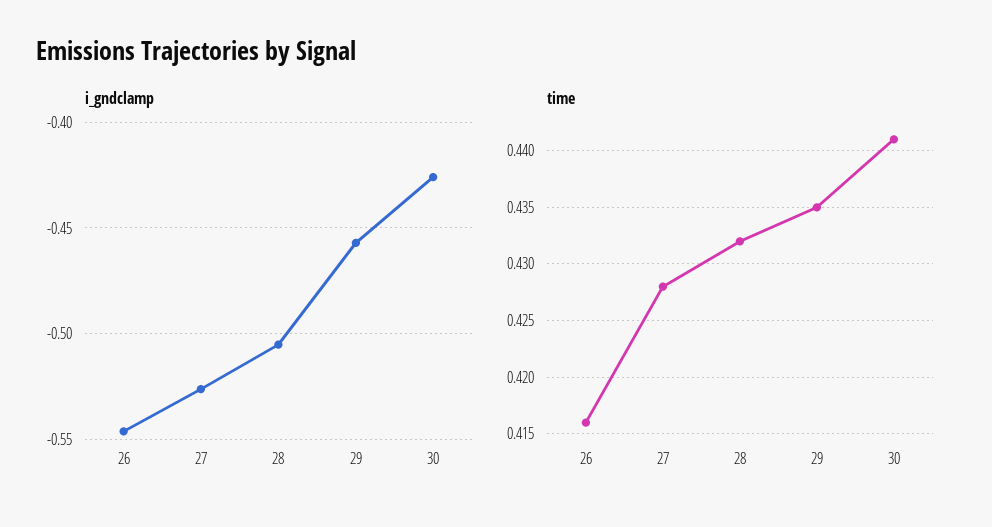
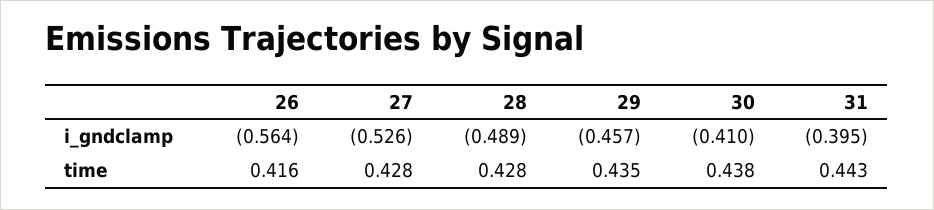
  {
    "i_gndclamp": {
-     "26": -0.545,
+     "26": -0.564,
      "27": -0.526,
-     "28": -0.505,
+     "28": -0.489,
      "29": -0.457,
-     "30": -0.425
+     "30": -0.41,
+     "31": -0.395
    },
    "time": {
      "26": 0.416,
      "27": 0.428,
-     "28": 0.432,
+     "28": 0.428,
      "29": 0.435,
-     "30": 0.441
+     "30": 0.438,
+     "31": 0.443
    }
  }

